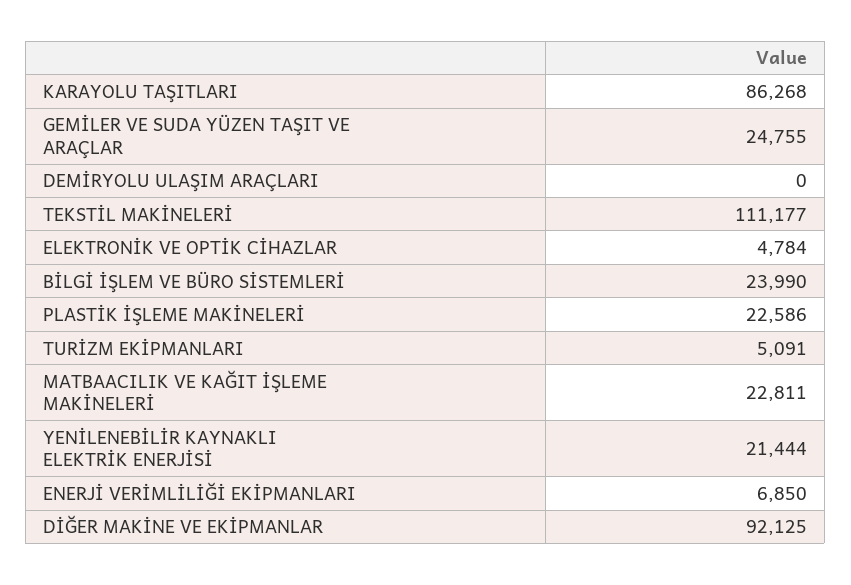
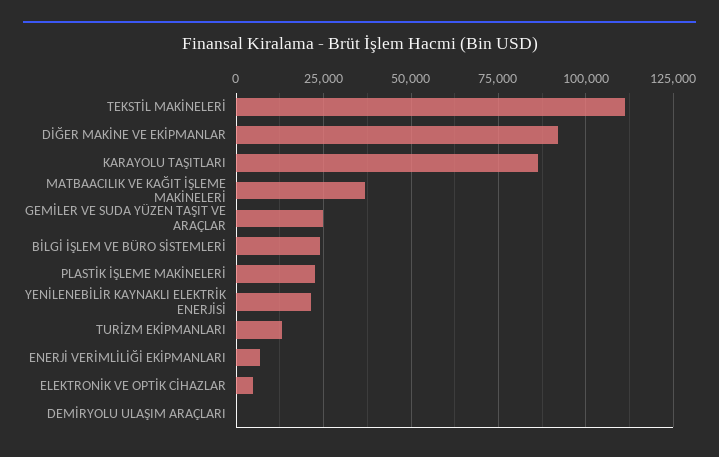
  {
    "KARAYOLU TAŞITLARI": 86268,
    "GEMİLER VE SUDA YÜZEN TAŞIT VE ARAÇLAR": 24755,
    "DEMİRYOLU ULAŞIM ARAÇLARI": 0,
    "TEKSTİL MAKİNELERİ": 111177,
    "ELEKTRONİK VE OPTİK CİHAZLAR": 4784,
    "BİLGİ İŞLEM VE BÜRO SİSTEMLERİ": 23990,
    "PLASTİK İŞLEME MAKİNELERİ": 22586,
-   "TURİZM EKİPMANLARI": 5091,
+   "TURİZM EKİPMANLARI": 12500,
-   "MATBAACILIK VE KAĞIT İŞLEME MAKİNELERİ": 22811,
+   "MATBAACILIK VE KAĞIT İŞLEME MAKİNELERİ": 37500,
    "YENİLENEBİLİR KAYNAKLI ELEKTRİK ENERJİSİ": 21444,
    "ENERJİ VERİMLİLİĞİ EKİPMANLARI": 6850,
    "DİĞER MAKİNE VE EKİPMANLAR": 92125
  }

